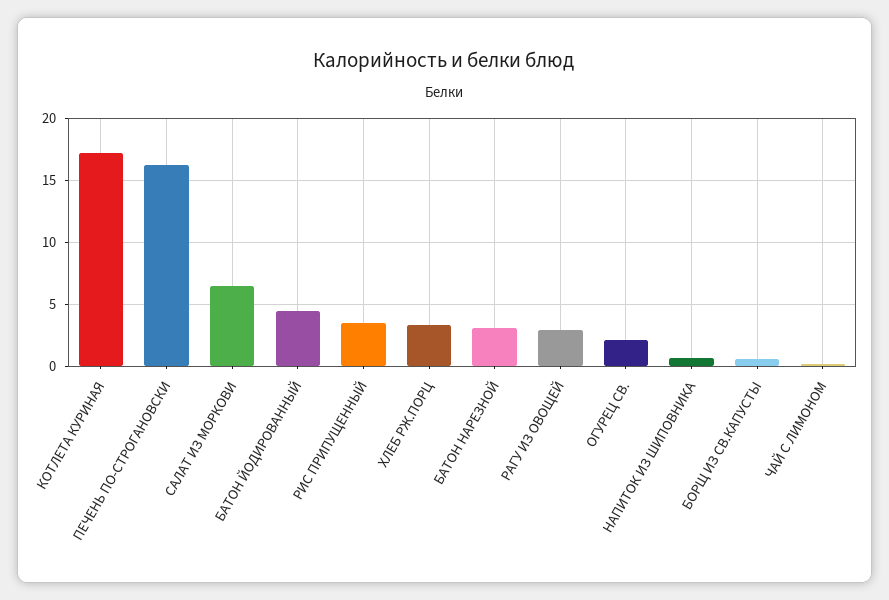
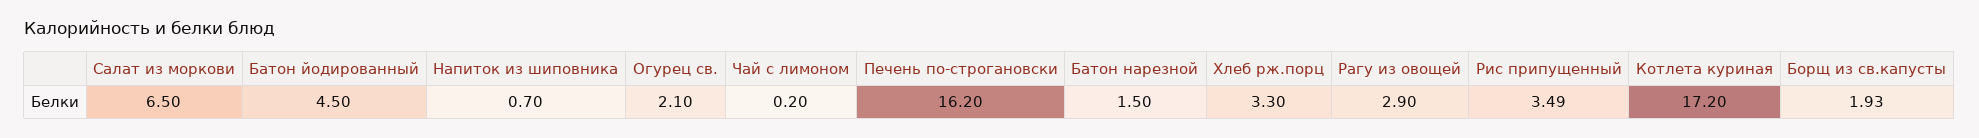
  {
    "КОТЛЕТА КУРИНАЯ": 17.2,
    "ПЕЧЕНЬ ПО-СТРОГАНОВСКИ": 16.2,
    "САЛАТ ИЗ МОРКОВИ": 6.5,
    "БАТОН ЙОДИРОВАННЫЙ": 4.5,
    "РИС ПРИПУЩЕННЫЙ": 3.49,
    "ХЛЕБ РЖ.ПОРЦ": 3.3,
-   "БАТОН НАРЕЗНОЙ": 3,
+   "БАТОН НАРЕЗНОЙ": 1.5,
    "РАГУ ИЗ ОВОЩЕЙ": 2.9,
    "ОГУРЕЦ СВ.": 2.1,
    "НАПИТОК ИЗ ШИПОВНИКА": 0.7,
-   "БОРЩ ИЗ СВ.КАПУСТЫ": 0.5,
+   "БОРЩ ИЗ СВ.КАПУСТЫ": 1.93,
    "ЧАЙ С ЛИМОНОМ": 0.2
  }

